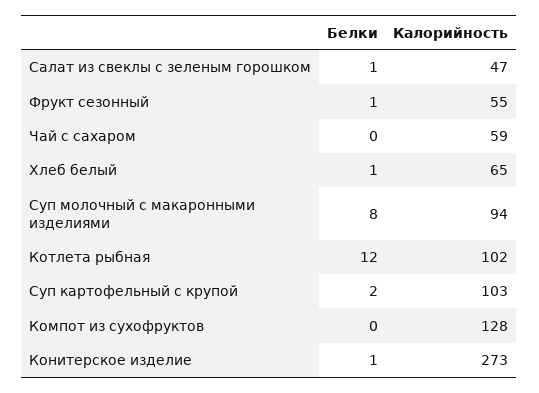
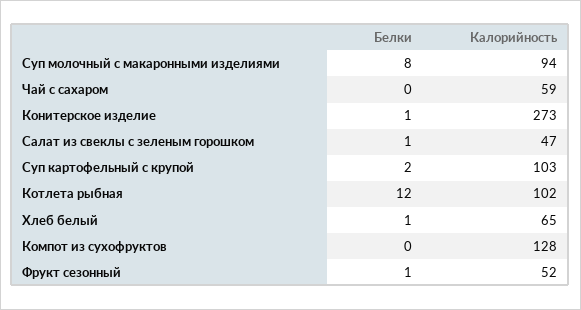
  {
    "Белки": {
      "Салат из свеклы с зеленым горошком": 1,
      "Фрукт сезонный": 1,
      "Чай с сахаром": 0,
      "Хлеб белый": 1,
      "Суп молочный с макаронными изделиями": 8,
      "Котлета рыбная": 12,
      "Суп картофельный с крупой": 2,
      "Компот из сухофруктов": 0,
      "Конитерское изделие": 1
    },
    "Калорийность": {
      "Салат из свеклы с зеленым горошком": 47,
-     "Фрукт сезонный": 55,
+     "Фрукт сезонный": 52,
      "Чай с сахаром": 59,
      "Хлеб белый": 65,
      "Суп молочный с макаронными изделиями": 94,
      "Котлета рыбная": 102,
      "Суп картофельный с крупой": 103,
      "Компот из сухофруктов": 128,
      "Конитерское изделие": 273
    }
  }

